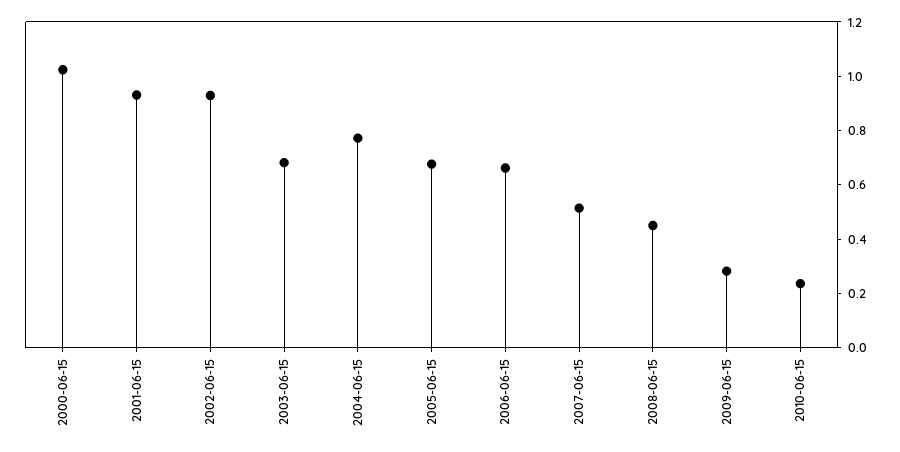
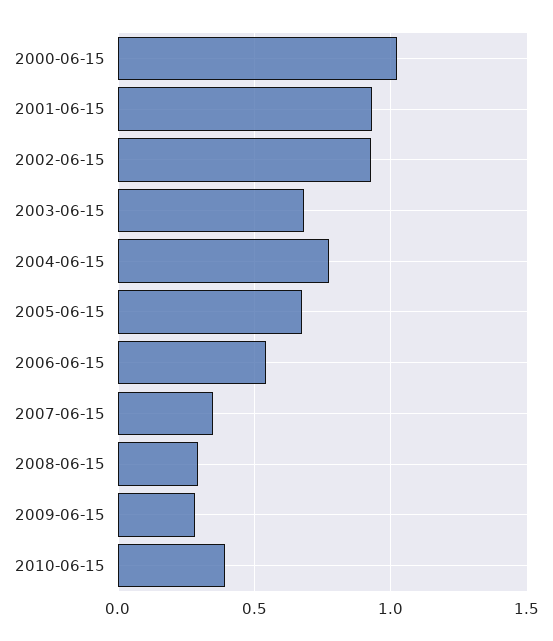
  {
    "2000-06-15": 1,
    "2001-06-15": 0.95,
    "2002-06-15": 0.95,
    "2003-06-15": 0.7,
    "2004-06-15": 0.75,
    "2005-06-15": 0.7,
-   "2006-06-15": 0.65,
+   "2006-06-15": 0.55,
-   "2007-06-15": 0.5,
+   "2007-06-15": 0.35,
-   "2008-06-15": 0.45,
+   "2008-06-15": 0.3,
    "2009-06-15": 0.3,
-   "2010-06-15": 0.25
+   "2010-06-15": 0.4
  }

